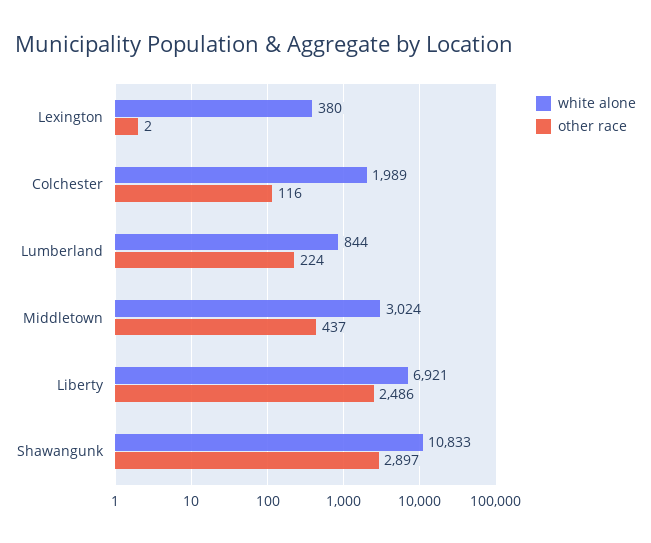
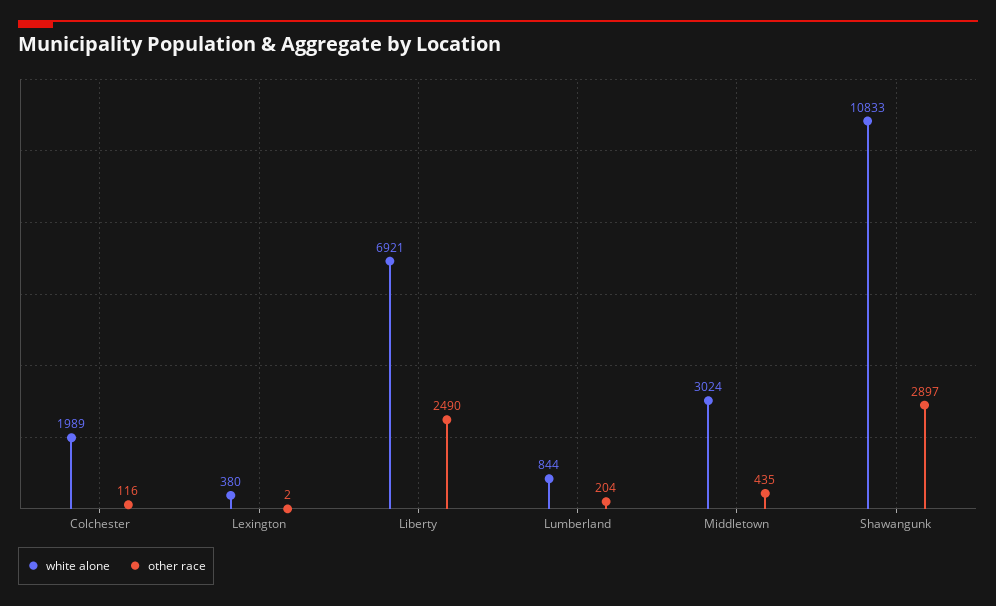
  {
    "white alone": {
      "Lexington": 380,
      "Colchester": 1989,
      "Lumberland": 844,
      "Middletown": 3024,
      "Liberty": 6921,
      "Shawangunk": 10833
    },
    "other race": {
      "Lexington": 2,
      "Colchester": 116,
-     "Lumberland": 224,
+     "Lumberland": 204,
-     "Middletown": 437,
+     "Middletown": 435,
-     "Liberty": 2486,
+     "Liberty": 2490,
      "Shawangunk": 2897
    }
  }

